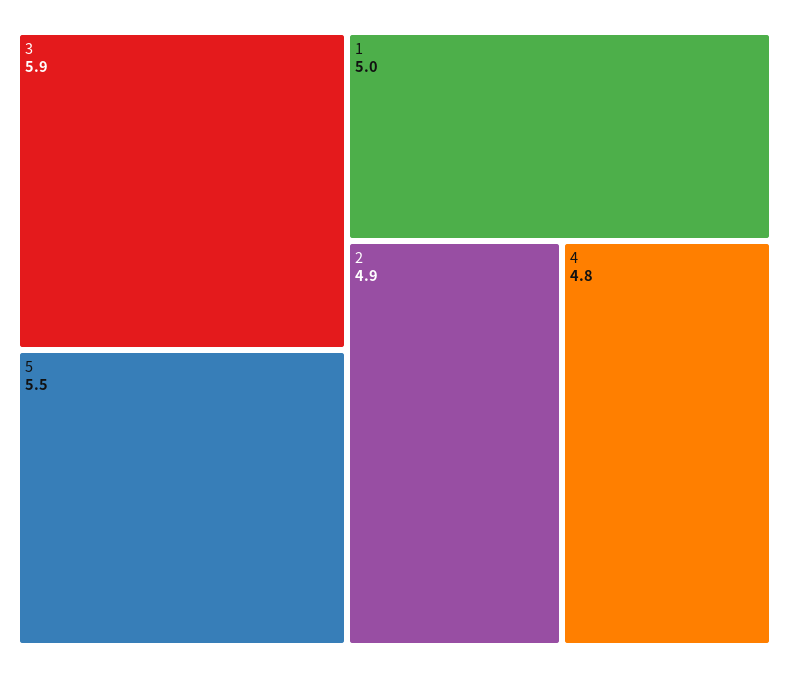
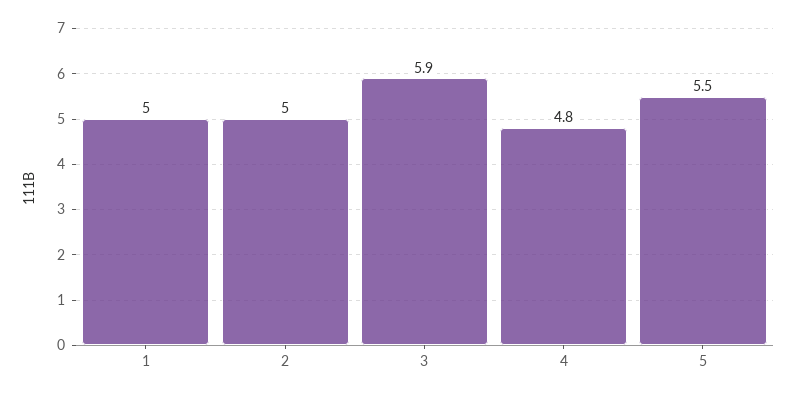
  {
    "3": 5.9,
    "5": 5.5,
    "1": 5,
-   "2": 4.9,
+   "2": 5,
    "4": 4.8
  }

